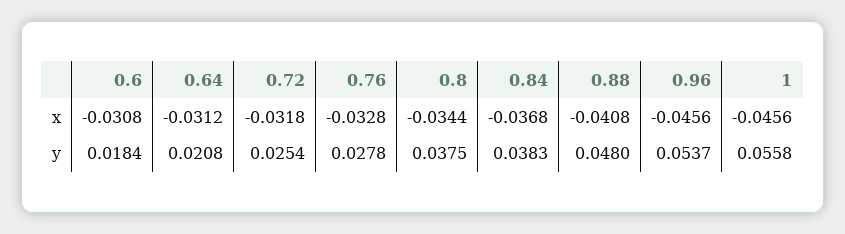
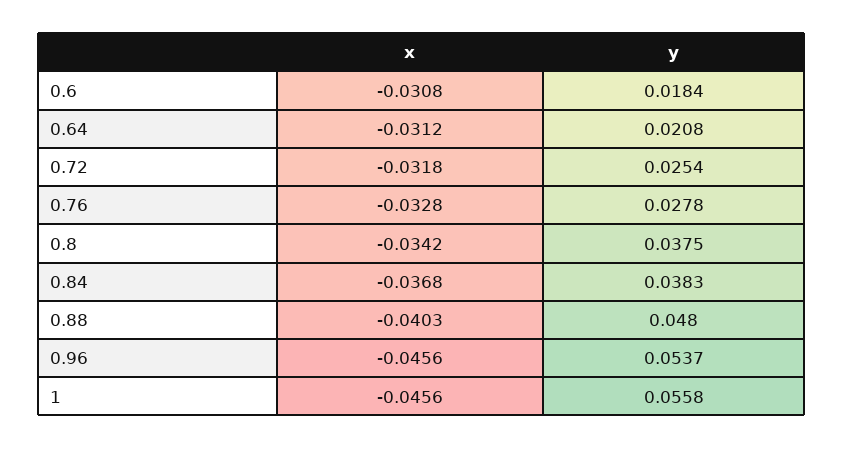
  {
    "0.6": {
      "x": -0.0308,
      "y": 0.0184
    },
    "0.64": {
      "x": -0.0312,
      "y": 0.0208
    },
    "0.72": {
      "x": -0.0318,
      "y": 0.0254
    },
    "0.76": {
      "x": -0.0328,
      "y": 0.0278
    },
    "0.8": {
-     "x": -0.0344,
+     "x": -0.0342,
      "y": 0.0375
    },
    "0.84": {
      "x": -0.0368,
      "y": 0.0383
    },
    "0.88": {
-     "x": -0.0408,
+     "x": -0.0403,
      "y": 0.048
    },
    "0.96": {
      "x": -0.0456,
      "y": 0.0537
    },
    "1": {
      "x": -0.0456,
      "y": 0.0558
    }
  }

